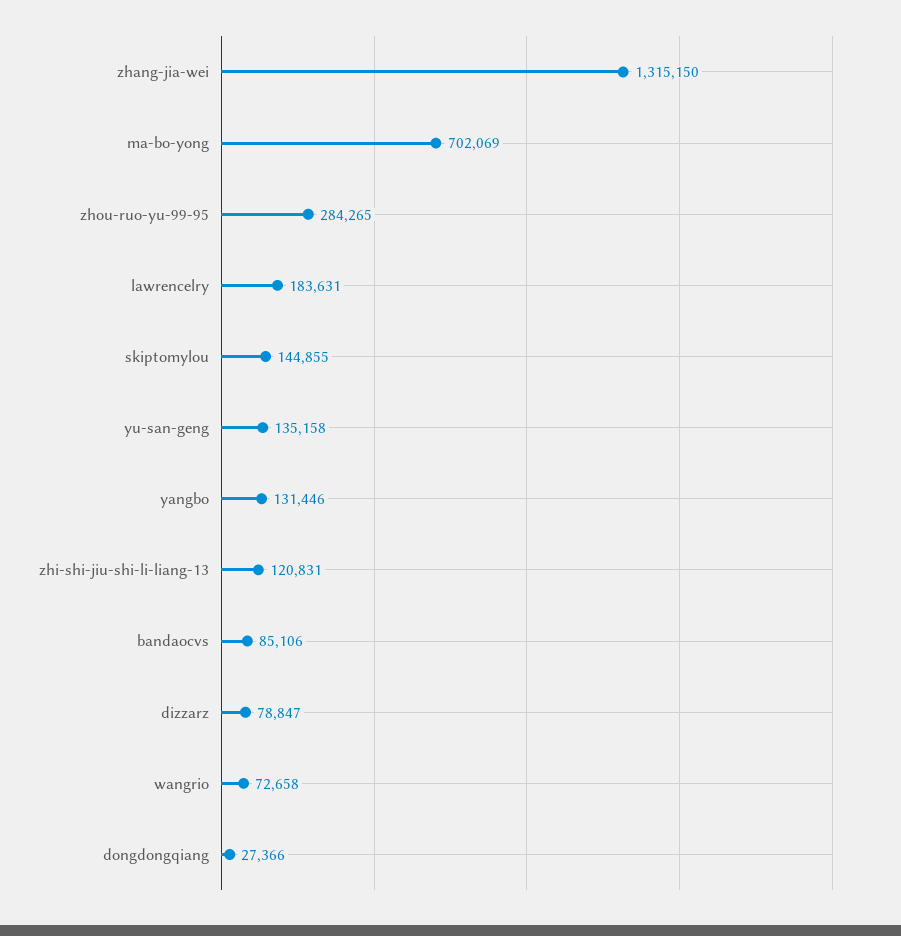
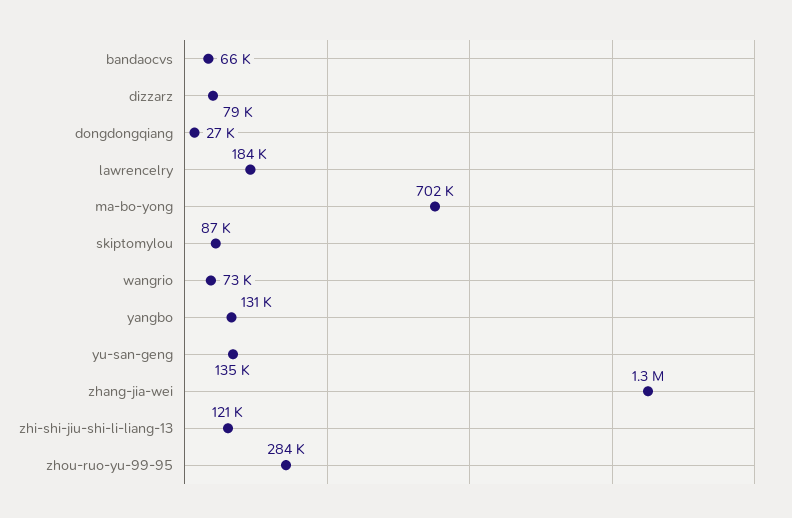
  {
    "zhang-jia-wei": 1315150,
    "ma-bo-yong": 702069,
    "zhou-ruo-yu-99-95": 284265,
    "lawrencelry": 183631,
-   "skiptomylou": 144855,
+   "skiptomylou": 87000,
    "yu-san-geng": 135158,
    "yangbo": 131446,
    "zhi-shi-jiu-shi-li-liang-13": 120831,
-   "bandaocvs": 85106,
+   "bandaocvs": 66000,
    "dizzarz": 78847,
    "wangrio": 72658,
    "dongdongqiang": 27366
  }

